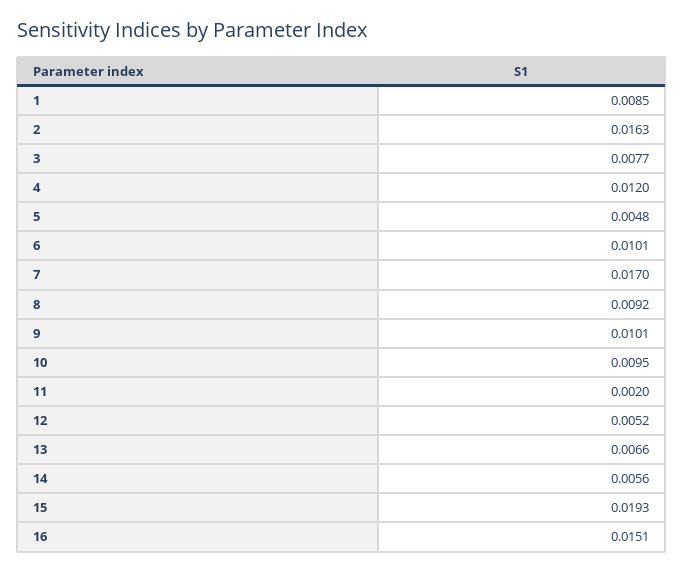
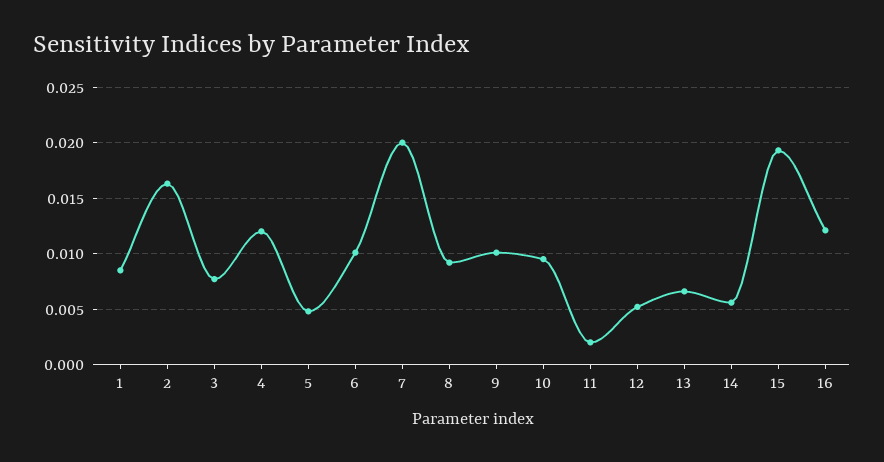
  {
    "1": 0.0085,
    "2": 0.0163,
    "3": 0.0077,
    "4": 0.012,
    "5": 0.0048,
    "6": 0.0101,
-   "7": 0.017,
+   "7": 0.02,
    "8": 0.0092,
    "9": 0.0101,
    "10": 0.0095,
    "11": 0.002,
    "12": 0.0052,
    "13": 0.0066,
    "14": 0.0056,
    "15": 0.0193,
-   "16": 0.0151
+   "16": 0.012
  }

